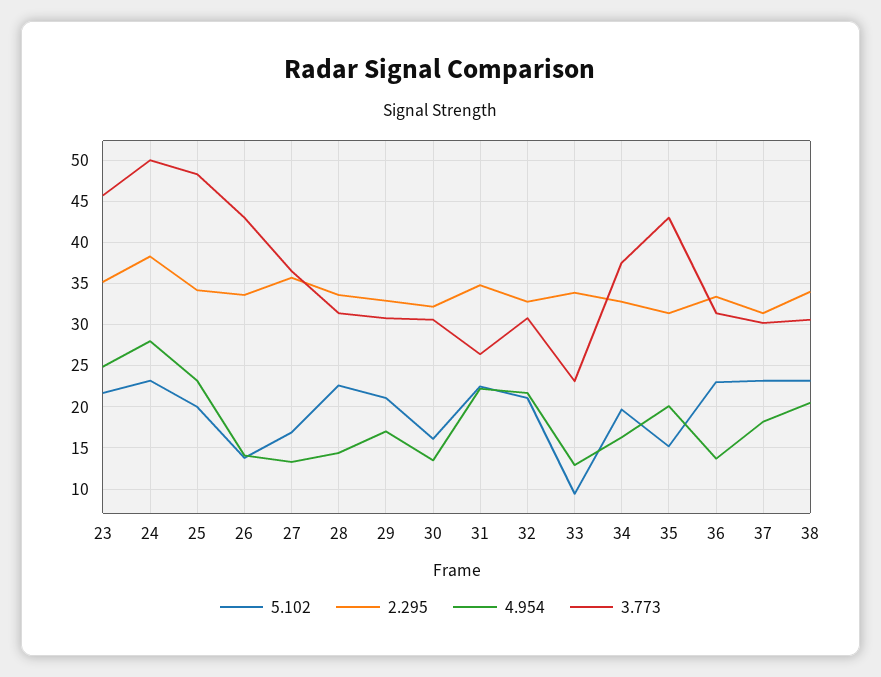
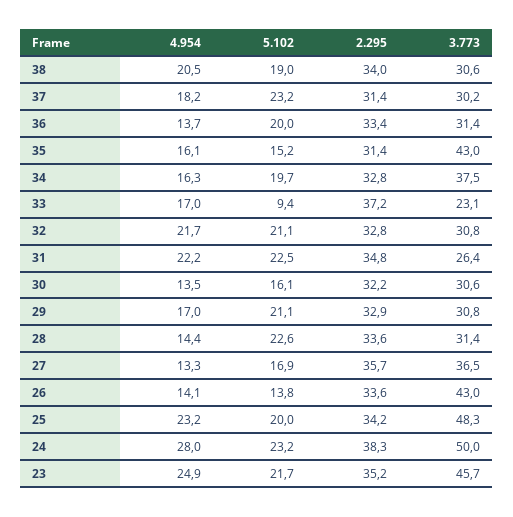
  {
    "5.102": {
      "23": 21.7,
      "24": 23.2,
      "25": 20,
      "26": 13.8,
      "27": 16.9,
      "28": 22.6,
      "29": 21.1,
      "30": 16.1,
      "31": 22.5,
      "32": 21.1,
      "33": 9.4,
      "34": 19.7,
      "35": 15.2,
-     "36": 23,
+     "36": 20,
      "37": 23.2,
-     "38": 23
+     "38": 19
    },
    "2.295": {
      "23": 35.2,
      "24": 38.3,
      "25": 34.2,
      "26": 33.6,
      "27": 35.7,
      "28": 33.6,
      "29": 32.9,
      "30": 32.2,
      "31": 34.8,
      "32": 32.8,
-     "33": 34,
+     "33": 37.2,
      "34": 32.8,
      "35": 31.4,
      "36": 33.4,
      "37": 31.4,
      "38": 34
    },
    "4.954": {
      "23": 24.9,
      "24": 28,
      "25": 23.2,
      "26": 14.1,
      "27": 13.3,
      "28": 14.4,
      "29": 17,
      "30": 13.5,
      "31": 22.2,
      "32": 21.7,
-     "33": 13,
+     "33": 17,
      "34": 16.3,
-     "35": 20,
+     "35": 16.1,
      "36": 13.7,
      "37": 18.2,
      "38": 20.5
    },
    "3.773": {
      "23": 45.7,
      "24": 50,
      "25": 48.3,
      "26": 43,
      "27": 36.5,
      "28": 31.4,
      "29": 30.8,
      "30": 30.6,
      "31": 26.4,
      "32": 30.8,
      "33": 23.1,
      "34": 37.5,
      "35": 43,
      "36": 31.4,
      "37": 30.2,
      "38": 30.6
    }
  }

